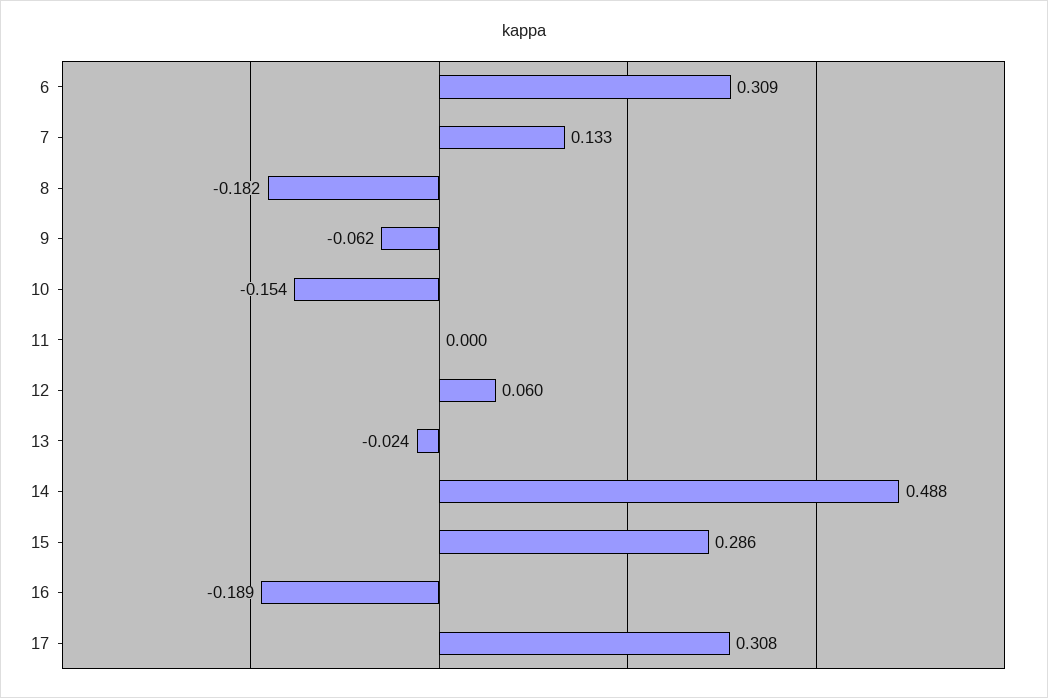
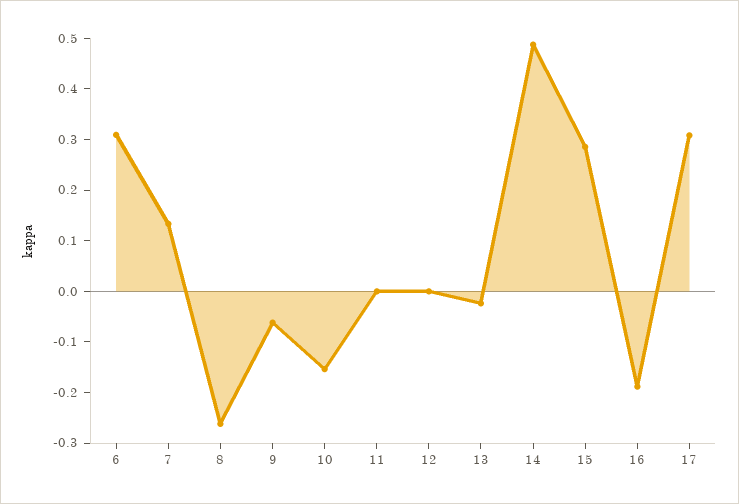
  {
    "6": 0.309,
    "7": 0.133,
-   "8": -0.182,
+   "8": -0.26,
    "9": -0.062,
    "10": -0.154,
    "11": 0,
-   "12": 0.06,
+   "12": 0,
    "13": -0.024,
    "14": 0.488,
    "15": 0.286,
    "16": -0.189,
    "17": 0.308
  }

